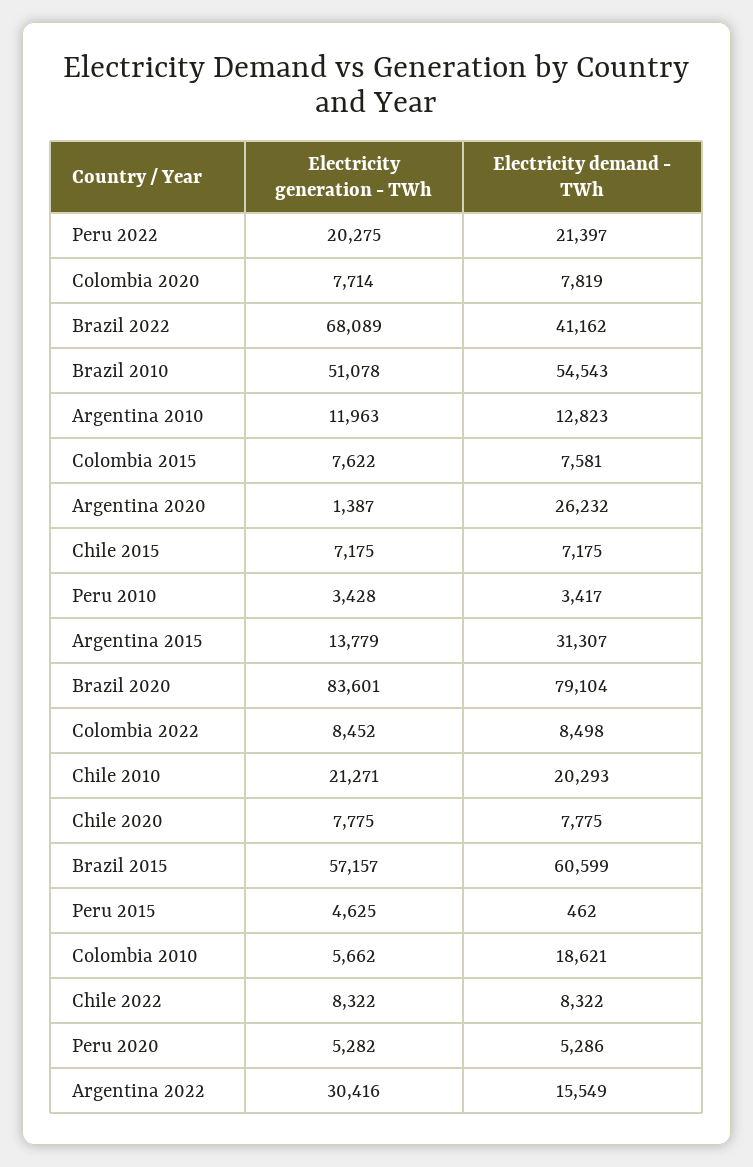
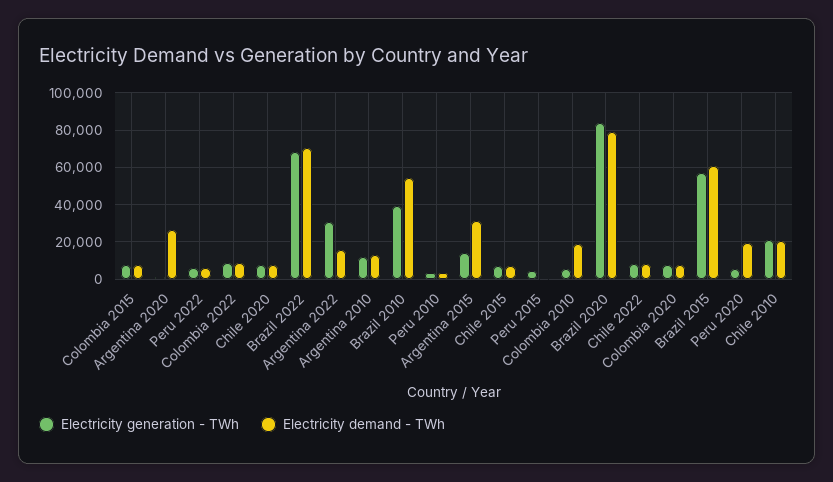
  {
    "Electricity generation - TWh": {
-     "Peru 2022": 20275,
+     "Peru 2022": 5000,
      "Colombia 2020": 7714,
      "Brazil 2022": 68089,
-     "Brazil 2010": 51078,
+     "Brazil 2010": 40000,
      "Argentina 2010": 11963,
      "Colombia 2015": 7622,
      "Argentina 2020": 1387,
      "Chile 2015": 7175,
      "Peru 2010": 3428,
      "Argentina 2015": 13779,
      "Brazil 2020": 83601,
      "Colombia 2022": 8452,
      "Chile 2010": 21271,
      "Chile 2020": 7775,
      "Brazil 2015": 57157,
      "Peru 2015": 4625,
      "Colombia 2010": 5662,
      "Chile 2022": 8322,
      "Peru 2020": 5282,
      "Argentina 2022": 30416
    },
    "Electricity demand - TWh": {
-     "Peru 2022": 21397,
+     "Peru 2022": 5000,
      "Colombia 2020": 7819,
-     "Brazil 2022": 41162,
+     "Brazil 2022": 70000,
      "Brazil 2010": 54543,
      "Argentina 2010": 12823,
      "Colombia 2015": 7581,
      "Argentina 2020": 26232,
      "Chile 2015": 7175,
      "Peru 2010": 3417,
      "Argentina 2015": 31307,
      "Brazil 2020": 79104,
      "Colombia 2022": 8498,
      "Chile 2010": 20293,
      "Chile 2020": 7775,
      "Brazil 2015": 60599,
      "Peru 2015": 462,
      "Colombia 2010": 18621,
      "Chile 2022": 8322,
-     "Peru 2020": 5286,
+     "Peru 2020": 20000,
      "Argentina 2022": 15549
    }
  }

